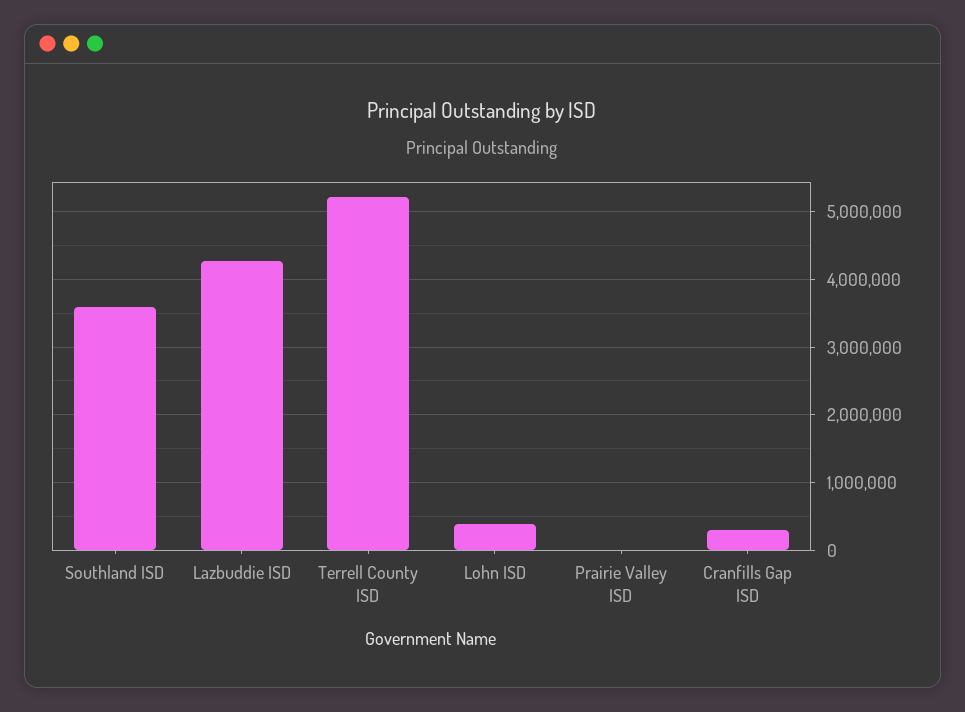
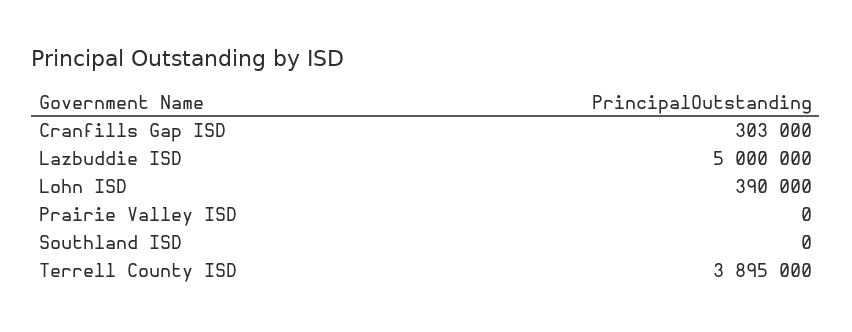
  {
-   "Southland ISD": 3600000,
+   "Southland ISD": 0,
-   "Lazbuddie ISD": 4300000,
+   "Lazbuddie ISD": 5000000,
-   "Terrell County ISD": 5200000,
+   "Terrell County ISD": 3895000,
    "Lohn ISD": 390000,
    "Prairie Valley ISD": 0,
    "Cranfills Gap ISD": 303000
  }

